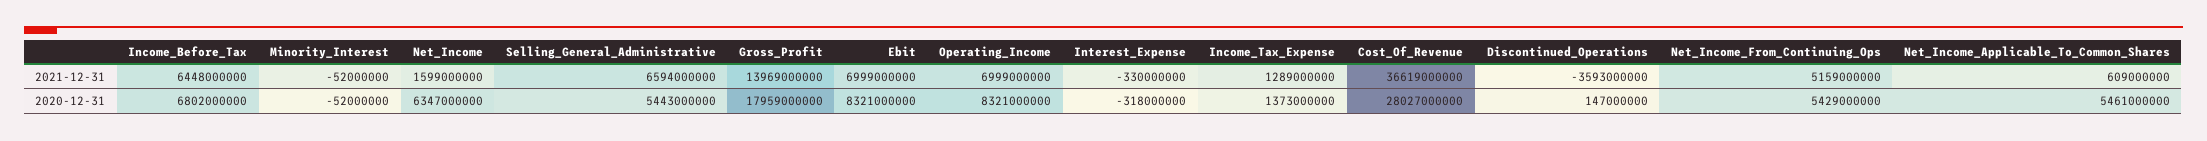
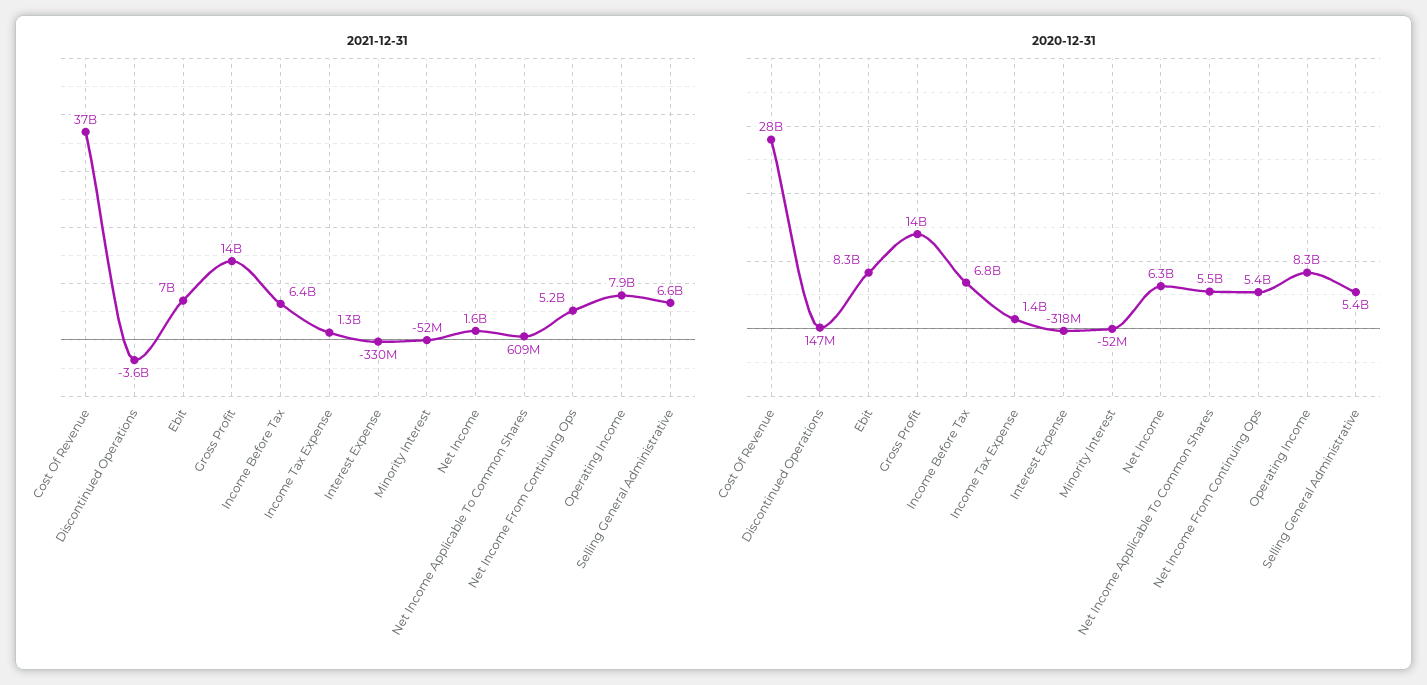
  {
    "2021-12-31": {
      "Income_Before_Tax": 6448000000,
      "Minority_Interest": -52000000,
      "Net_Income": 1599000000,
      "Selling_General_Administrative": 6594000000,
      "Gross_Profit": 13969000000,
      "Ebit": 6999000000,
-     "Operating_Income": 6999000000,
+     "Operating_Income": 7900000000,
      "Interest_Expense": -330000000,
      "Income_Tax_Expense": 1289000000,
      "Cost_Of_Revenue": 36619000000,
      "Discontinued_Operations": -3593000000,
      "Net_Income_From_Continuing_Ops": 5159000000,
      "Net_Income_Applicable_To_Common_Shares": 609000000
    },
    "2020-12-31": {
      "Income_Before_Tax": 6802000000,
      "Minority_Interest": -52000000,
      "Net_Income": 6347000000,
      "Selling_General_Administrative": 5443000000,
-     "Gross_Profit": 17959000000,
+     "Gross_Profit": 14000000000,
      "Ebit": 8321000000,
      "Operating_Income": 8321000000,
      "Interest_Expense": -318000000,
      "Income_Tax_Expense": 1373000000,
      "Cost_Of_Revenue": 28027000000,
      "Discontinued_Operations": 147000000,
      "Net_Income_From_Continuing_Ops": 5429000000,
      "Net_Income_Applicable_To_Common_Shares": 5461000000
    }
  }

